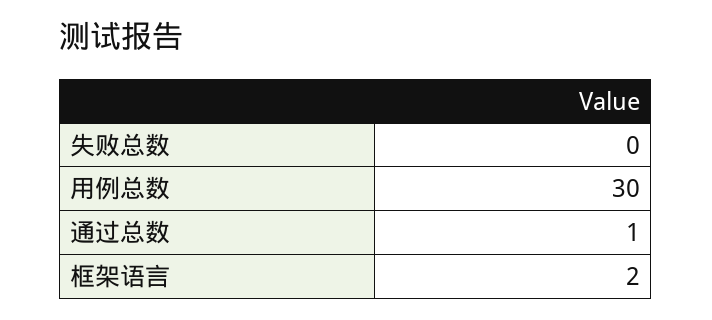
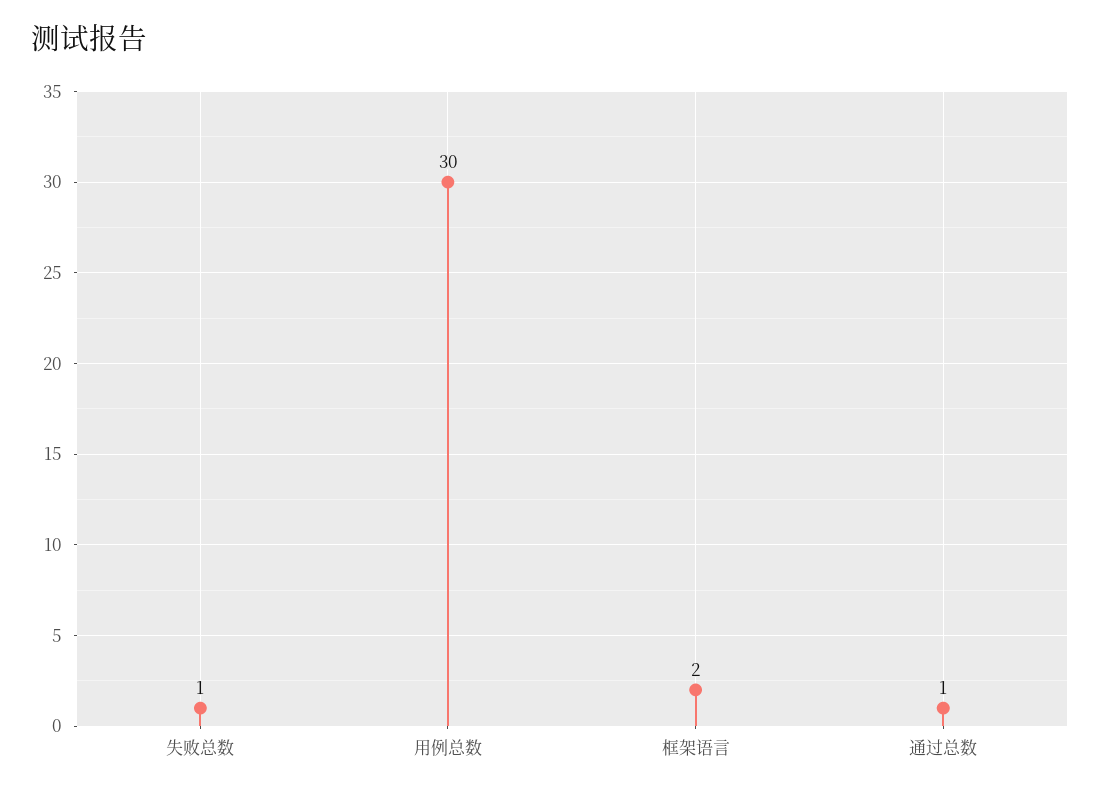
  {
-   "失败总数": 0,
+   "失败总数": 1,
    "用例总数": 30,
    "通过总数": 1,
    "框架语言": 2
  }

